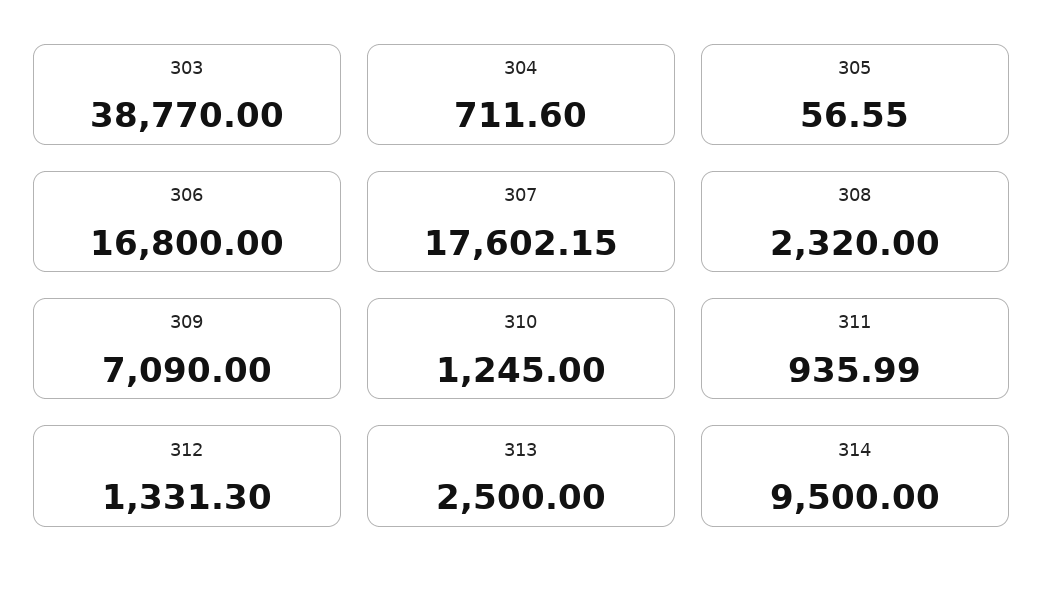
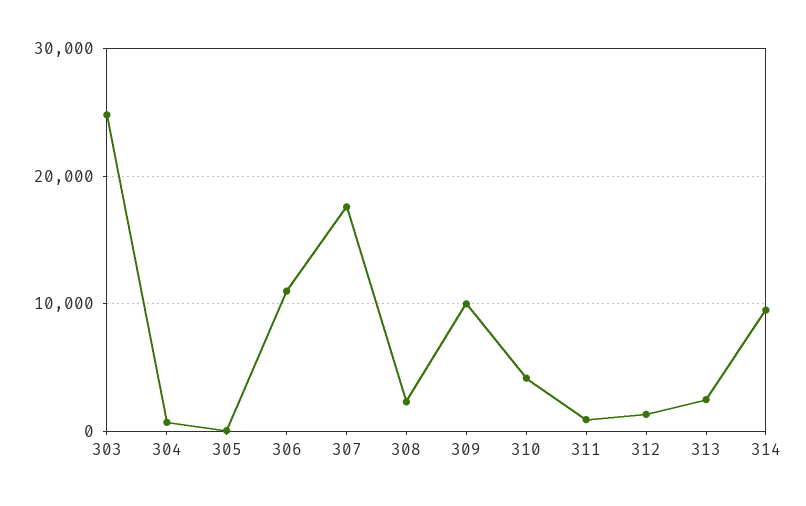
  {
-   "303": 38770,
+   "303": 25000,
    "304": 711.6,
    "305": 56.55,
-   "306": 16800,
+   "306": 11000,
    "307": 17602.15,
    "308": 2320,
-   "309": 7090,
+   "309": 10000,
-   "310": 1245,
+   "310": 4000,
    "311": 935.99,
    "312": 1331.3,
    "313": 2500,
    "314": 9500
  }

